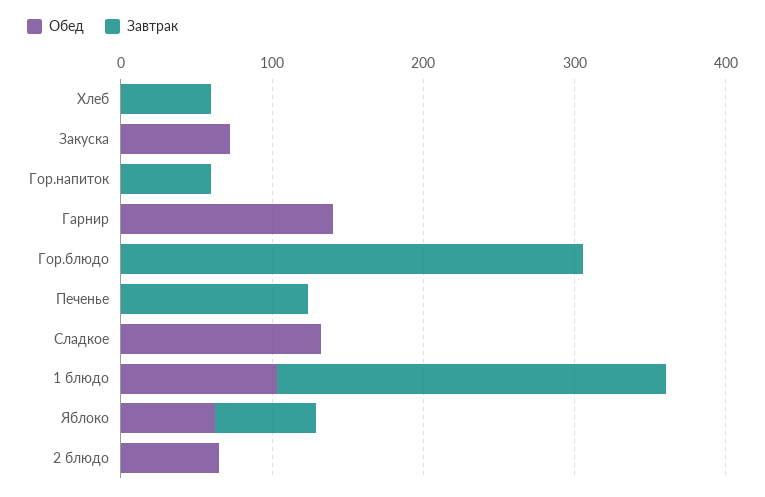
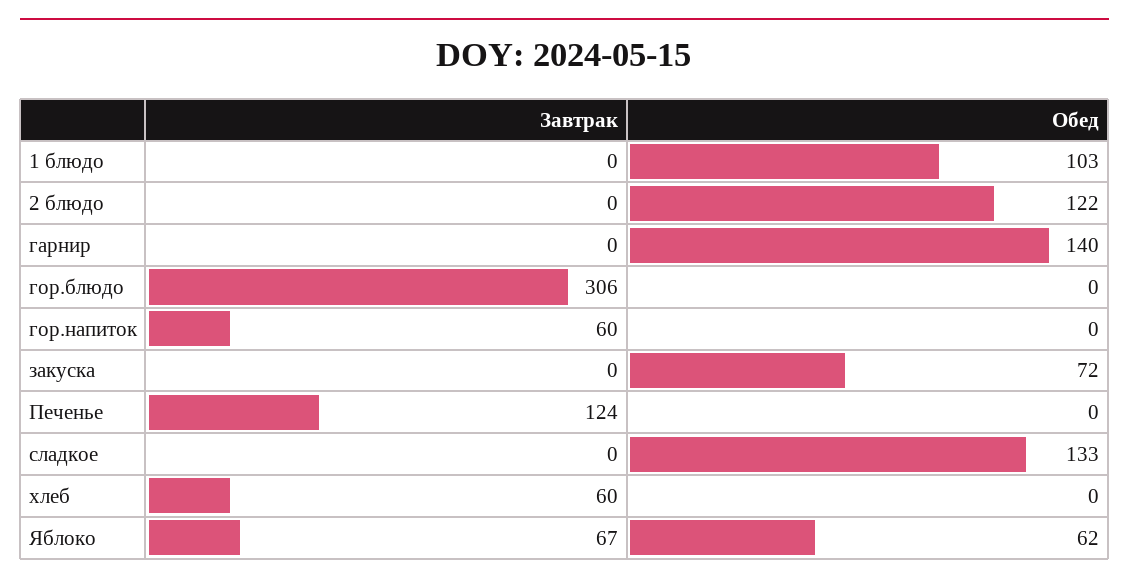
  {
    "Обед": {
      "Хлеб": 0,
      "Закуска": 72,
      "Гор.напиток": 0,
      "Гарнир": 140,
      "Гор.блюдо": 0,
      "Печенье": 0,
      "Сладкое": 133,
      "1 блюдо": 103,
      "Яблоко": 62,
-     "2 блюдо": 60
+     "2 блюдо": 122
    },
    "Завтрак": {
      "Хлеб": 60,
      "Закуска": 0,
      "Гор.напиток": 60,
      "Гарнир": 0,
      "Гор.блюдо": 306,
      "Печенье": 124,
      "Сладкое": 0,
-     "1 блюдо": 260,
+     "1 блюдо": 0,
      "Яблоко": 67,
      "2 блюдо": 0
    }
  }

